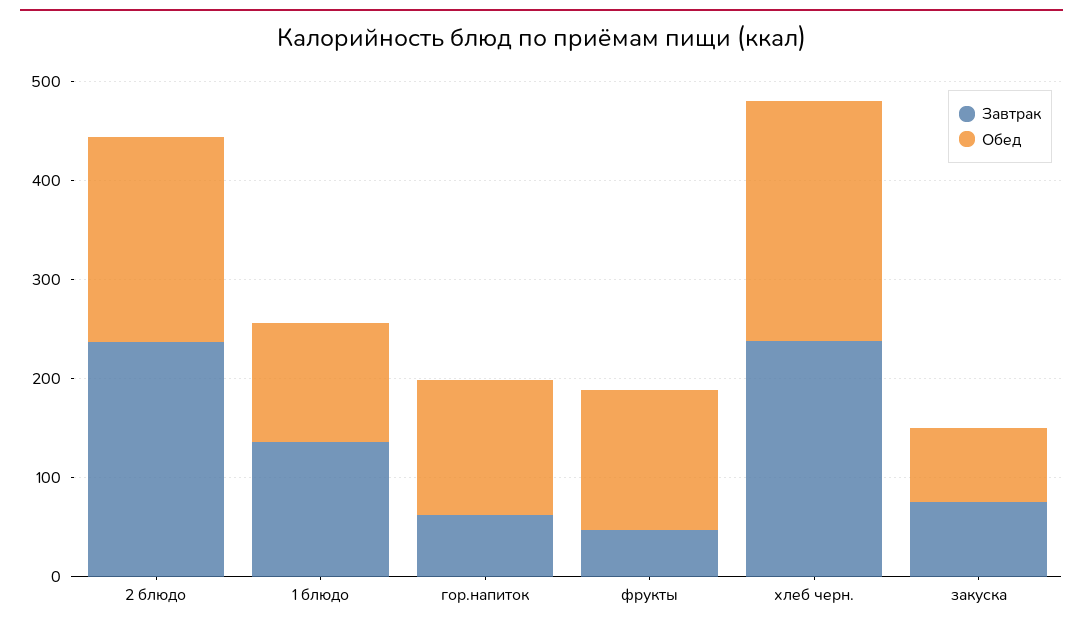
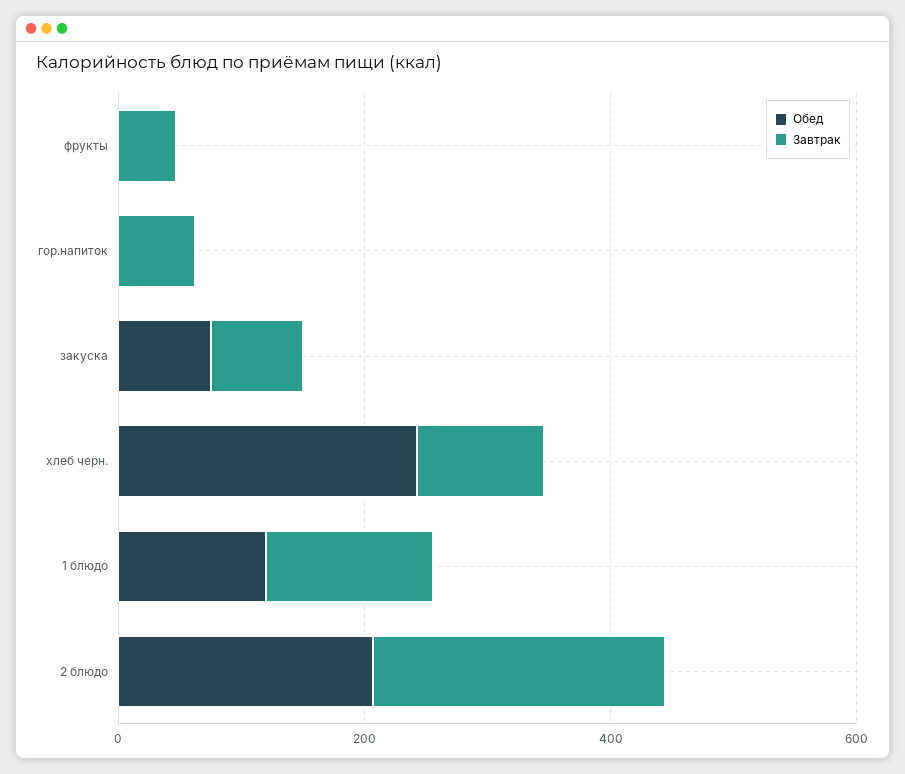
  {
    "Завтрак": {
      "2 блюдо": 240,
      "1 блюдо": 140,
      "гор.напиток": 60,
      "фрукты": 40,
-     "хлеб черн.": 240,
+     "хлеб черн.": 100,
      "закуска": 80
    },
    "Обед": {
      "2 блюдо": 200,
      "1 блюдо": 120,
-     "гор.напиток": 140,
+     "гор.напиток": 0,
-     "фрукты": 140,
+     "фрукты": 0,
      "хлеб черн.": 240,
      "закуска": 80
    }
  }

